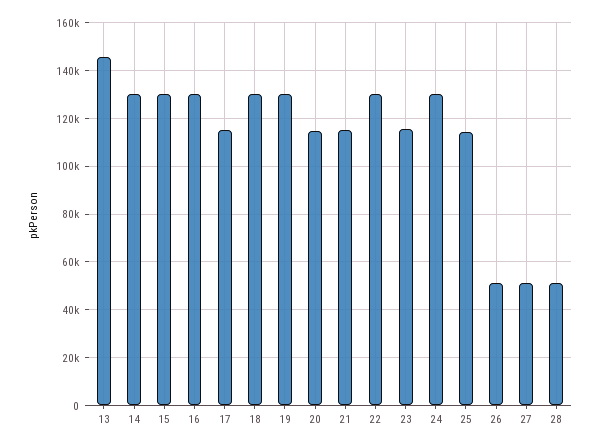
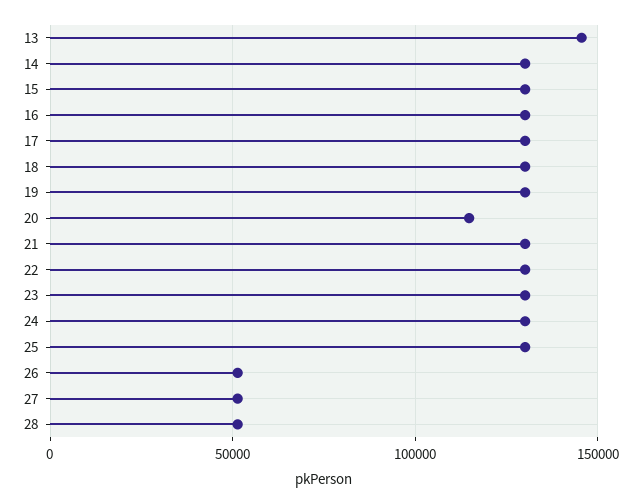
  {
    "13": 145000,
    "14": 130000,
    "15": 130000,
    "16": 130000,
-   "17": 115000,
+   "17": 130000,
    "18": 130000,
    "19": 130000,
    "20": 115000,
-   "21": 115000,
+   "21": 130000,
    "22": 130000,
-   "23": 115000,
+   "23": 130000,
    "24": 130000,
-   "25": 115000,
+   "25": 130000,
    "26": 50000,
    "27": 50000,
    "28": 50000
  }

